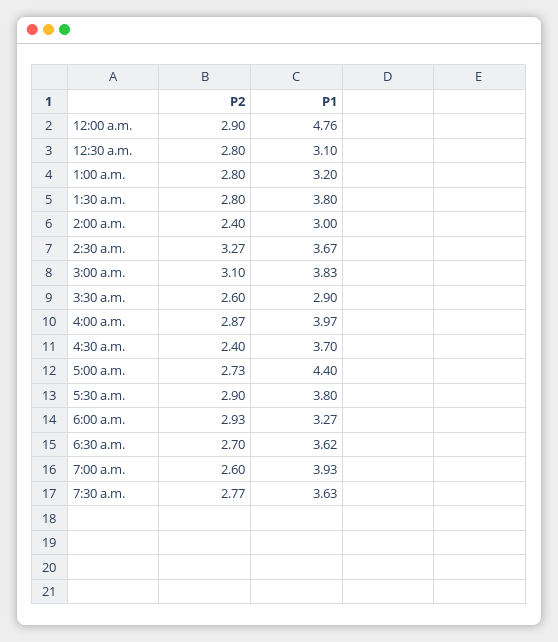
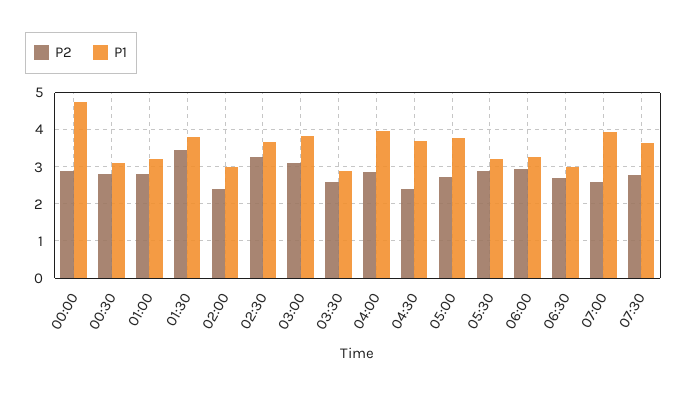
  {
    "P2": {
      "12:00 a.m.": 2.9,
      "12:30 a.m.": 2.8,
      "1:00 a.m.": 2.8,
-     "1:30 a.m.": 2.8,
+     "1:30 a.m.": 3.4,
      "2:00 a.m.": 2.4,
      "2:30 a.m.": 3.27,
      "3:00 a.m.": 3.1,
      "3:30 a.m.": 2.6,
      "4:00 a.m.": 2.87,
      "4:30 a.m.": 2.4,
      "5:00 a.m.": 2.73,
      "5:30 a.m.": 2.9,
      "6:00 a.m.": 2.93,
      "6:30 a.m.": 2.7,
      "7:00 a.m.": 2.6,
      "7:30 a.m.": 2.77
    },
    "P1": {
      "12:00 a.m.": 4.76,
      "12:30 a.m.": 3.1,
      "1:00 a.m.": 3.2,
      "1:30 a.m.": 3.8,
      "2:00 a.m.": 3,
      "2:30 a.m.": 3.67,
      "3:00 a.m.": 3.83,
      "3:30 a.m.": 2.9,
      "4:00 a.m.": 3.97,
      "4:30 a.m.": 3.7,
-     "5:00 a.m.": 4.4,
+     "5:00 a.m.": 3.8,
-     "5:30 a.m.": 3.8,
+     "5:30 a.m.": 3.2,
      "6:00 a.m.": 3.27,
-     "6:30 a.m.": 3.62,
+     "6:30 a.m.": 3,
      "7:00 a.m.": 3.93,
      "7:30 a.m.": 3.63
    }
  }

